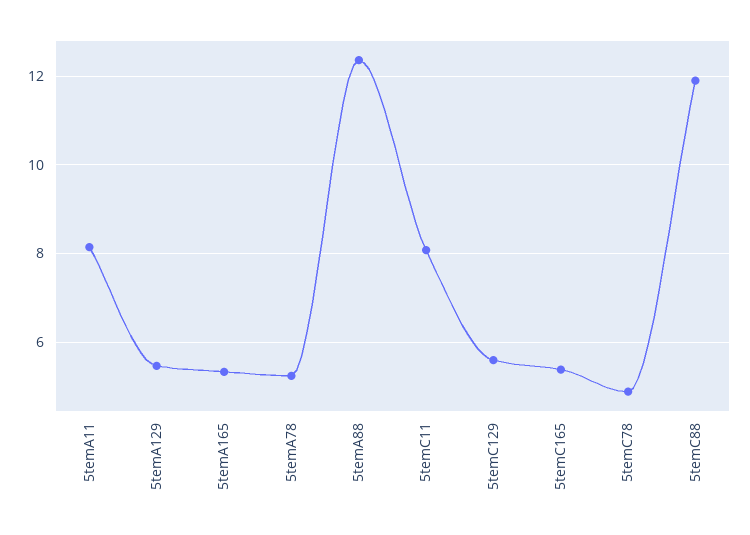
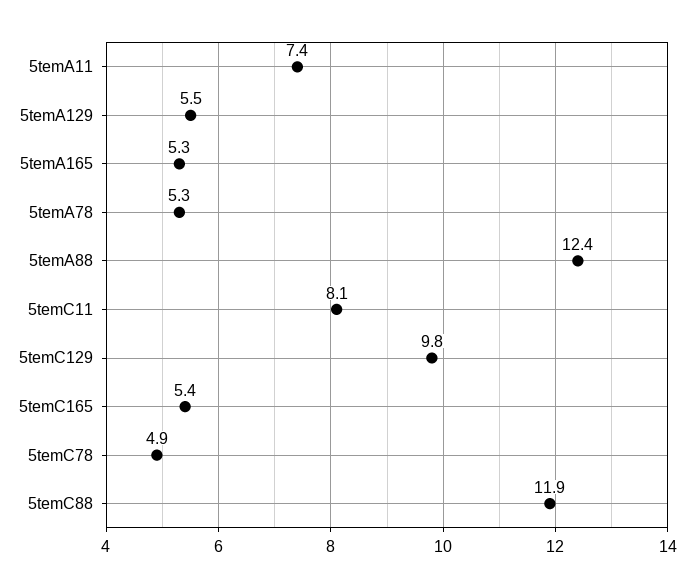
  {
-   "5temA11": 8.2,
+   "5temA11": 7.4,
    "5temA129": 5.5,
    "5temA165": 5.3,
    "5temA78": 5.3,
    "5temA88": 12.4,
    "5temC11": 8.1,
-   "5temC129": 5.6,
+   "5temC129": 9.8,
    "5temC165": 5.4,
    "5temC78": 4.9,
    "5temC88": 11.9
  }

